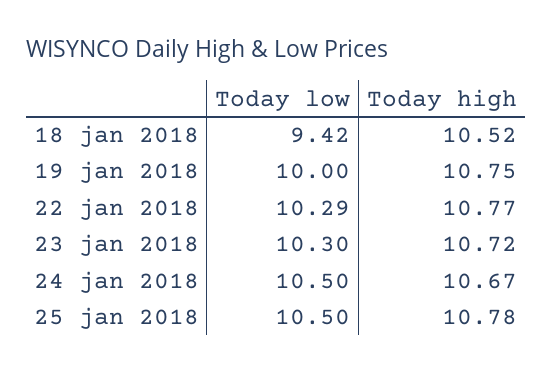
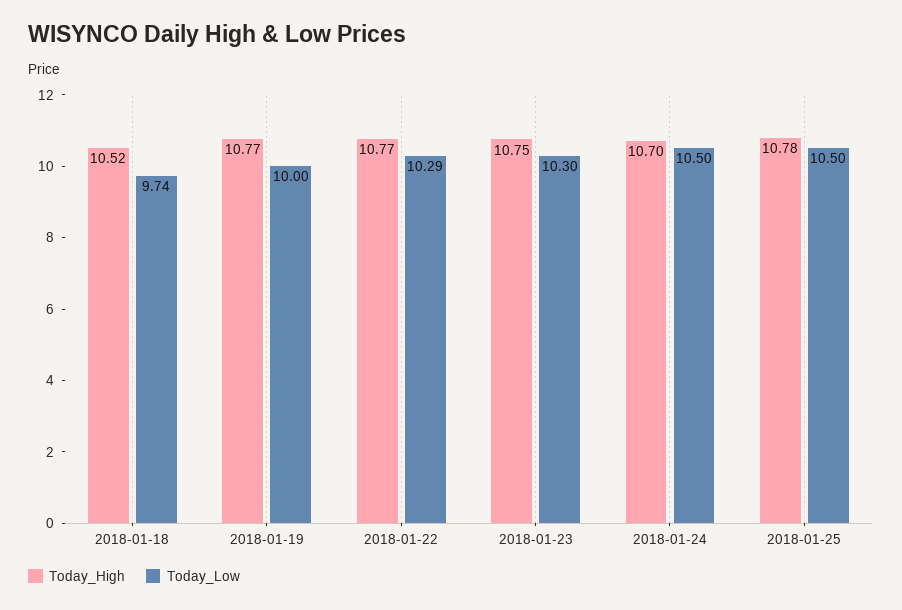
  {
    "Today low": {
-     "18 jan 2018": 9.42,
+     "18 jan 2018": 9.74,
      "19 jan 2018": 10,
      "22 jan 2018": 10.29,
      "23 jan 2018": 10.3,
      "24 jan 2018": 10.5,
      "25 jan 2018": 10.5
    },
    "Today high": {
      "18 jan 2018": 10.52,
-     "19 jan 2018": 10.75,
+     "19 jan 2018": 10.77,
      "22 jan 2018": 10.77,
-     "23 jan 2018": 10.72,
+     "23 jan 2018": 10.75,
-     "24 jan 2018": 10.67,
+     "24 jan 2018": 10.7,
      "25 jan 2018": 10.78
    }
  }

